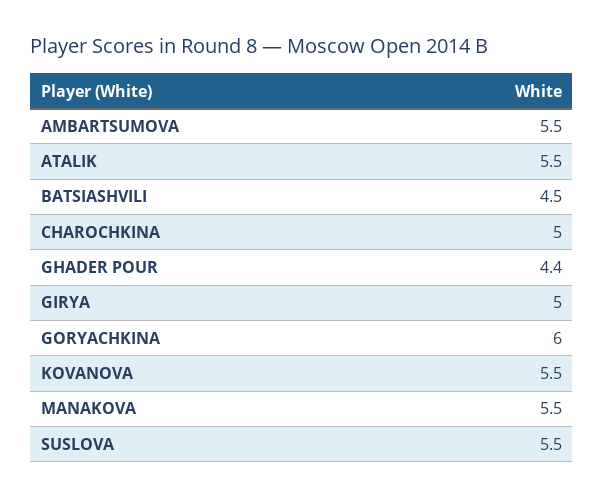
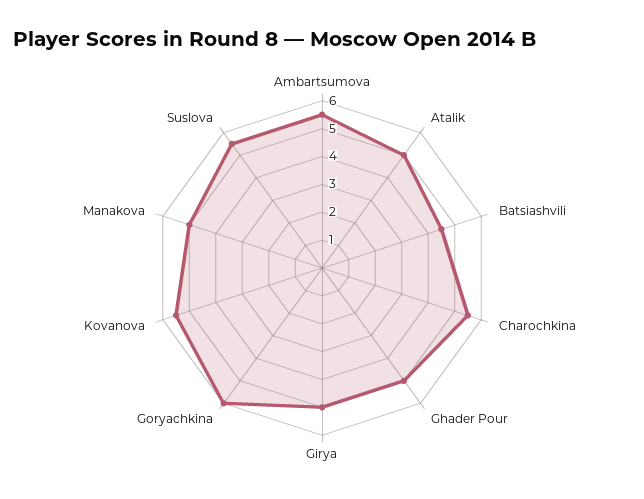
  {
    "AMBARTSUMOVA": 5.5,
-   "ATALIK": 5.5,
+   "ATALIK": 5,
    "BATSIASHVILI": 4.5,
-   "CHAROCHKINA": 5,
+   "CHAROCHKINA": 5.5,
-   "GHADER POUR": 4.4,
+   "GHADER POUR": 5,
    "GIRYA": 5,
    "GORYACHKINA": 6,
    "KOVANOVA": 5.5,
-   "MANAKOVA": 5.5,
+   "MANAKOVA": 5,
    "SUSLOVA": 5.5
  }

